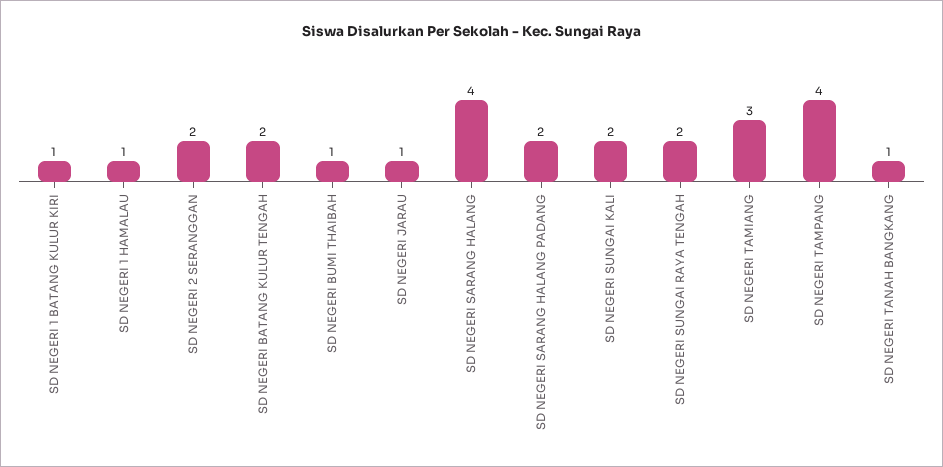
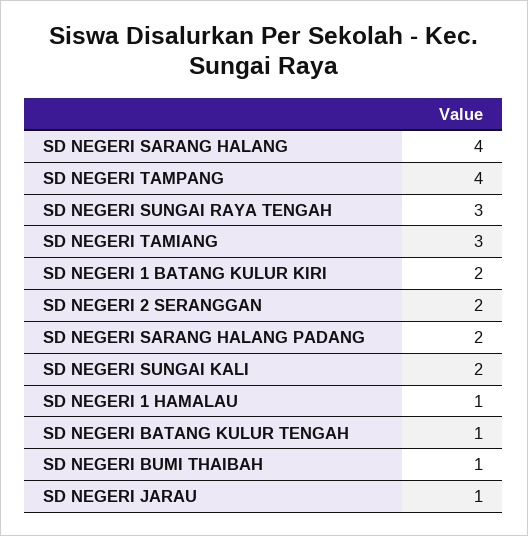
  {
-   "SD NEGERI 1 BATANG KULUR KIRI": 1,
+   "SD NEGERI 1 BATANG KULUR KIRI": 2,
    "SD NEGERI 1 HAMALAU": 1,
    "SD NEGERI 2 SERANGGAN": 2,
-   "SD NEGERI BATANG KULUR TENGAH": 2,
+   "SD NEGERI BATANG KULUR TENGAH": 1,
    "SD NEGERI BUMI THAIBAH": 1,
    "SD NEGERI JARAU": 1,
    "SD NEGERI SARANG HALANG": 4,
    "SD NEGERI SARANG HALANG PADANG": 2,
    "SD NEGERI SUNGAI KALI": 2,
-   "SD NEGERI SUNGAI RAYA TENGAH": 2,
+   "SD NEGERI SUNGAI RAYA TENGAH": 3,
    "SD NEGERI TAMIANG": 3,
-   "SD NEGERI TAMPANG": 4,
+   "SD NEGERI TAMPANG": 4
-   "SD NEGERI TANAH BANGKANG": 1
  }

